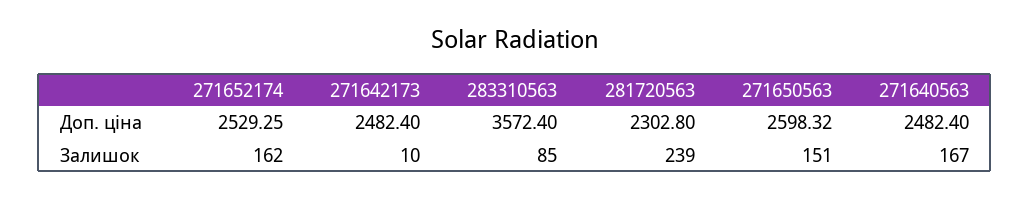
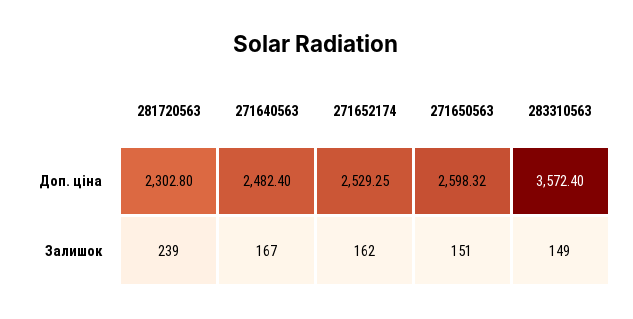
  {
    "271652174": {
      "Доп. ціна": 2529.25,
      "Залишок": 162
    },
-   "271642173": {
-     "Доп. ціна": 2482.4,
-     "Залишок": 10
-   },
    "283310563": {
      "Доп. ціна": 3572.4,
-     "Залишок": 85
+     "Залишок": 149
    },
    "281720563": {
      "Доп. ціна": 2302.8,
      "Залишок": 239
    },
    "271650563": {
      "Доп. ціна": 2598.32,
      "Залишок": 151
    },
    "271640563": {
      "Доп. ціна": 2482.4,
      "Залишок": 167
    }
  }

